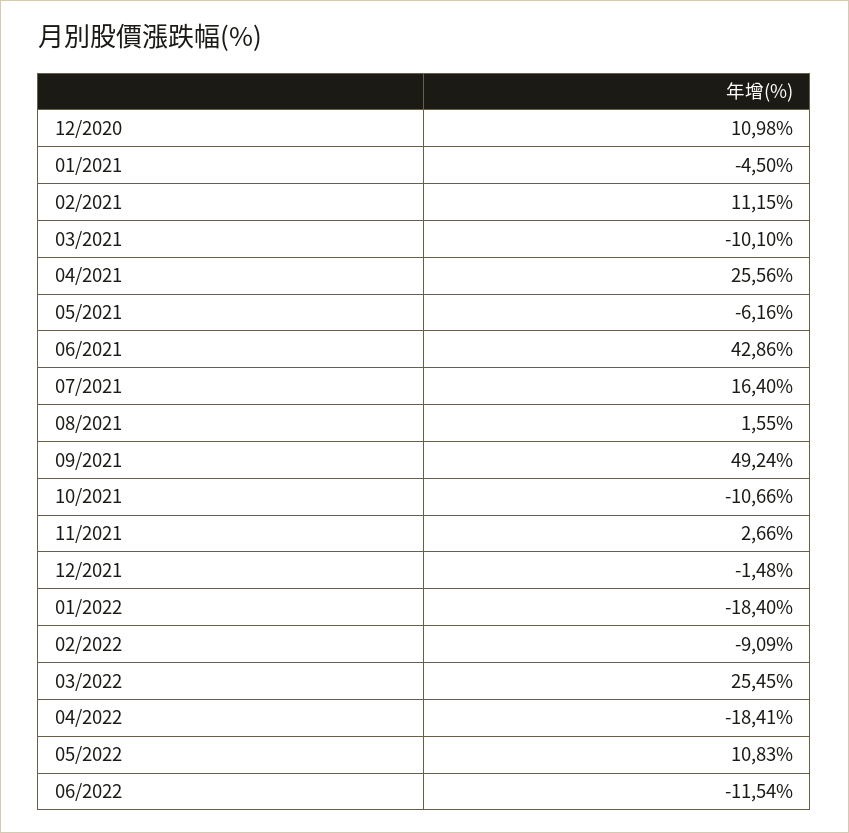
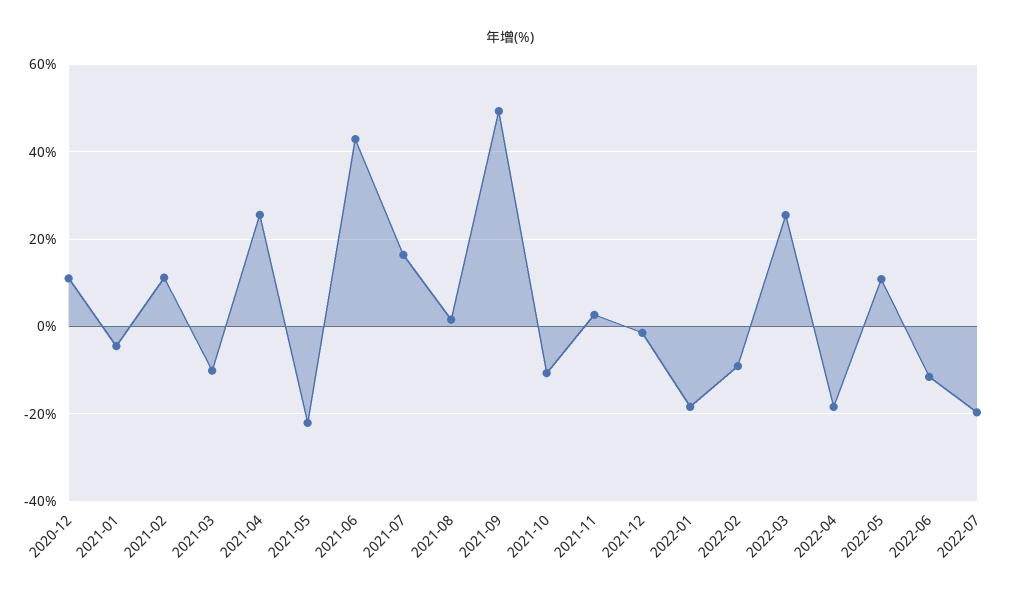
  {
    "12/2020": 10.98,
    "01/2021": -4.5,
    "02/2021": 11.15,
    "03/2021": -10.1,
    "04/2021": 25.56,
-   "05/2021": -6.16,
+   "05/2021": -22,
    "06/2021": 42.86,
    "07/2021": 16.4,
    "08/2021": 1.55,
    "09/2021": 49.24,
    "10/2021": -10.66,
    "11/2021": 2.66,
    "12/2021": -1.48,
    "01/2022": -18.4,
    "02/2022": -9.09,
    "03/2022": 25.45,
    "04/2022": -18.41,
    "05/2022": 10.83,
-   "06/2022": -11.54
+   "06/2022": -11.54,
+   "2022-07": -20
  }

